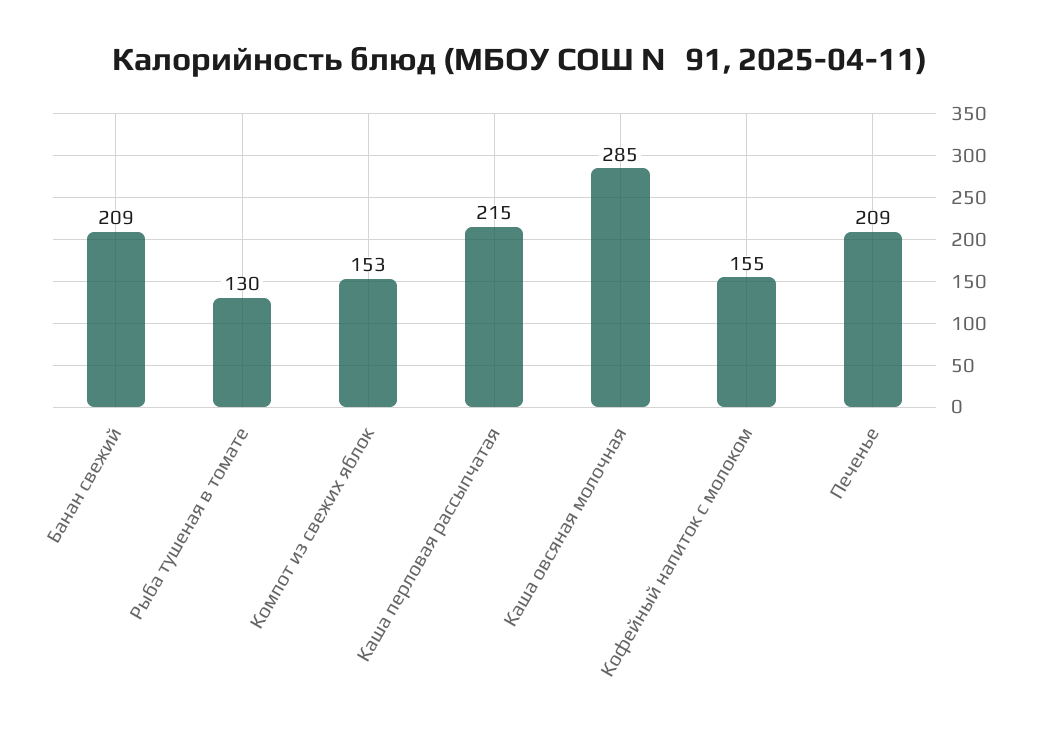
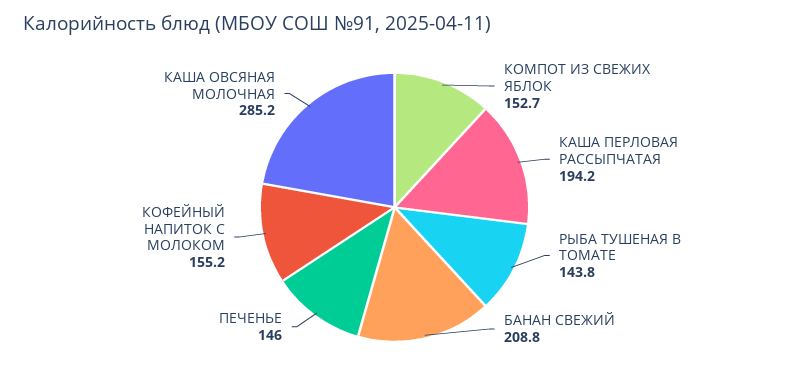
  {
    "Банан свежий": 208.8,
-   "Рыба тушеная в томате": 130,
+   "Рыба тушеная в томате": 143.8,
    "Компот из свежих яблок": 152.7,
-   "Каша перловая рассыпчатая": 215,
+   "Каша перловая рассыпчатая": 194.2,
    "Каша овсяная молочная": 285.2,
    "Кофейный напиток с молоком": 155.2,
-   "Печенье": 209
+   "Печенье": 146
  }

